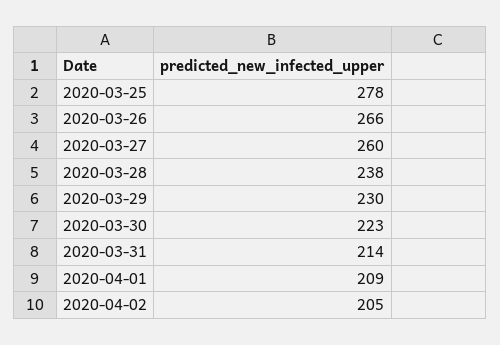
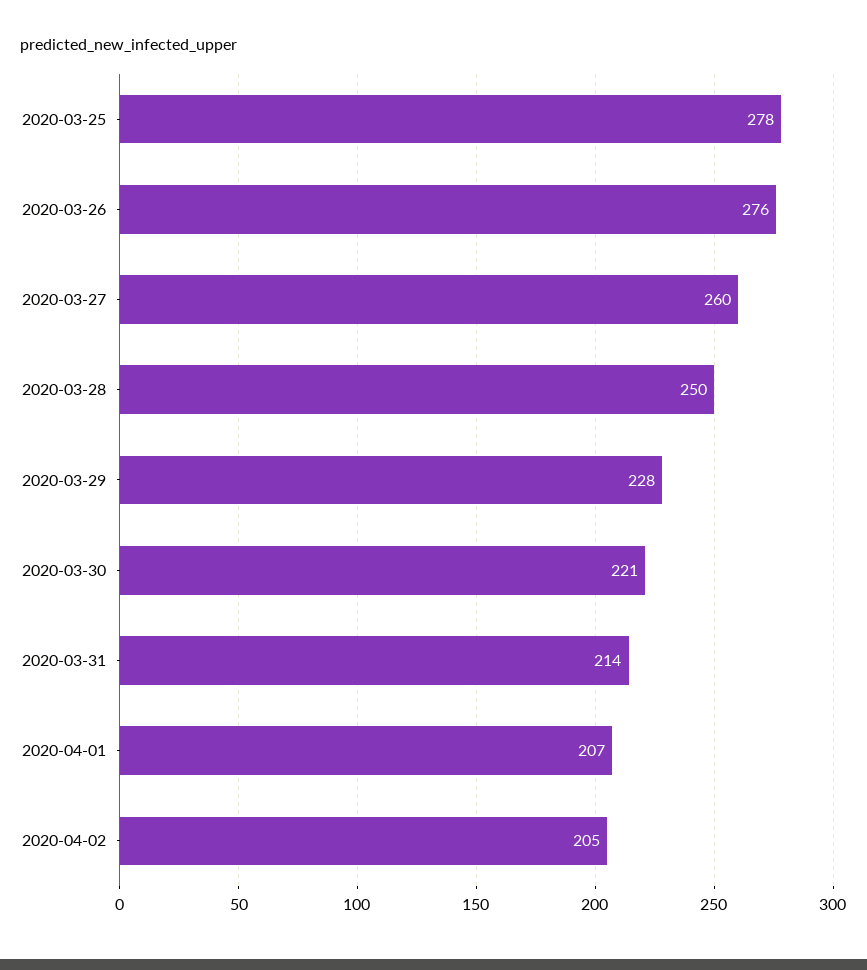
  {
    "2020-03-25": 278,
-   "2020-03-26": 266,
+   "2020-03-26": 276,
    "2020-03-27": 260,
-   "2020-03-28": 238,
+   "2020-03-28": 250,
-   "2020-03-29": 230,
+   "2020-03-29": 228,
-   "2020-03-30": 223,
+   "2020-03-30": 221,
    "2020-03-31": 214,
-   "2020-04-01": 209,
+   "2020-04-01": 207,
    "2020-04-02": 205
  }

